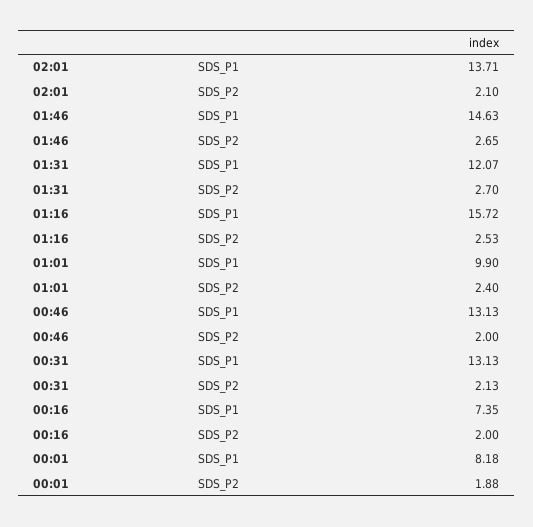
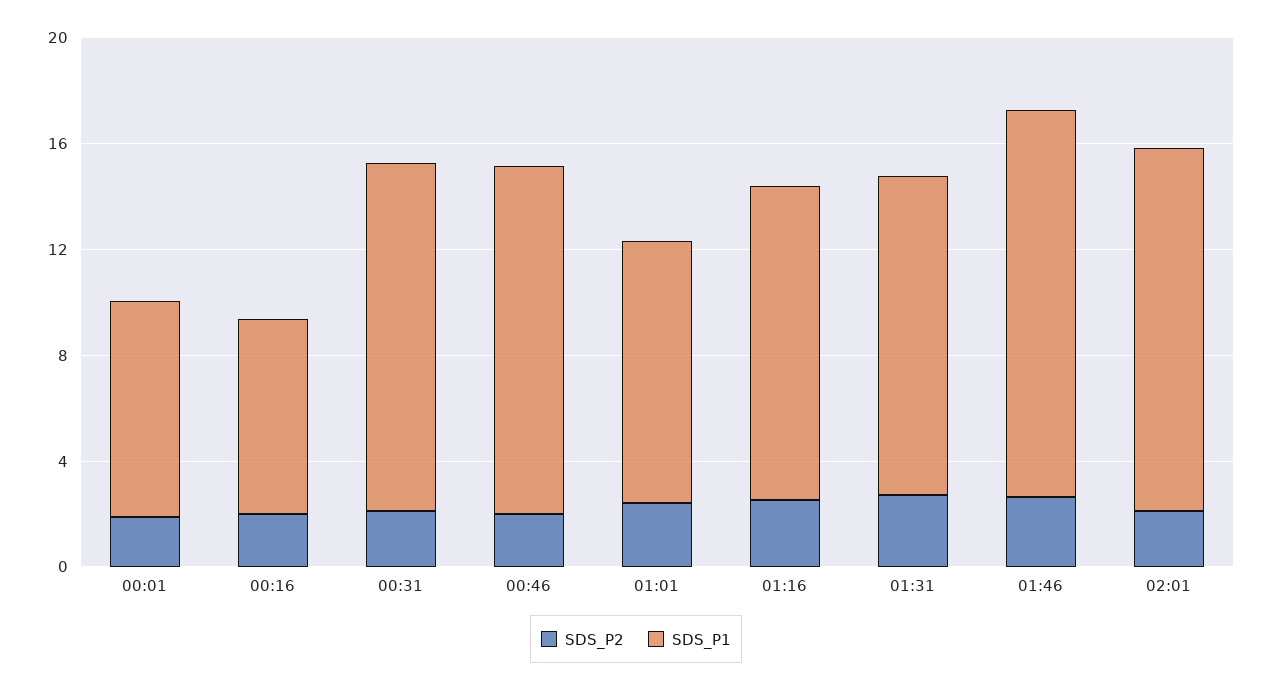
  {
    "SDS_P1": {
      "02:01": 13.71,
      "01:46": 14.63,
      "01:31": 12.07,
-     "01:16": 15.72,
+     "01:16": 12,
      "01:01": 9.9,
      "00:46": 13.13,
      "00:31": 13.13,
      "00:16": 7.35,
      "00:01": 8.18
    },
    "SDS_P2": {
      "02:01": 2.1,
      "01:46": 2.65,
      "01:31": 2.7,
      "01:16": 2.53,
      "01:01": 2.4,
      "00:46": 2,
      "00:31": 2.13,
      "00:16": 2,
      "00:01": 1.88
    }
  }

